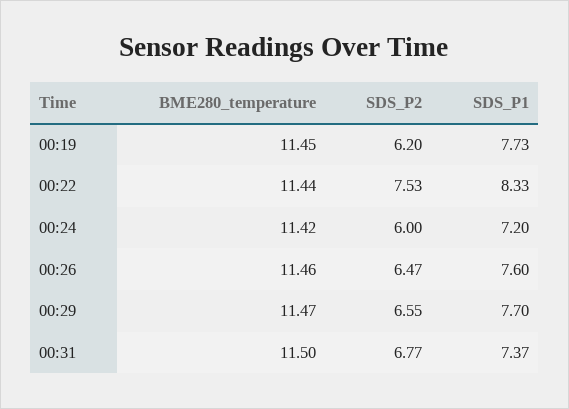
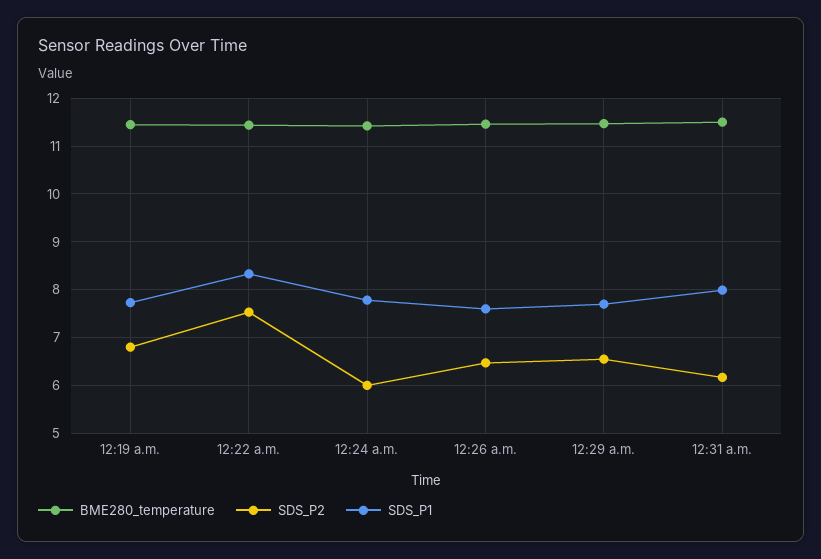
  {
    "BME280_temperature": {
      "00:19": 11.45,
      "00:22": 11.44,
      "00:24": 11.42,
      "00:26": 11.46,
      "00:29": 11.47,
      "00:31": 11.5
    },
    "SDS_P2": {
-     "00:19": 6.2,
+     "00:19": 6.8,
      "00:22": 7.53,
      "00:24": 6,
      "00:26": 6.47,
      "00:29": 6.55,
-     "00:31": 6.77
+     "00:31": 6.2
    },
    "SDS_P1": {
      "00:19": 7.73,
      "00:22": 8.33,
-     "00:24": 7.2,
+     "00:24": 7.8,
      "00:26": 7.6,
      "00:29": 7.7,
-     "00:31": 7.37
+     "00:31": 8
    }
  }

